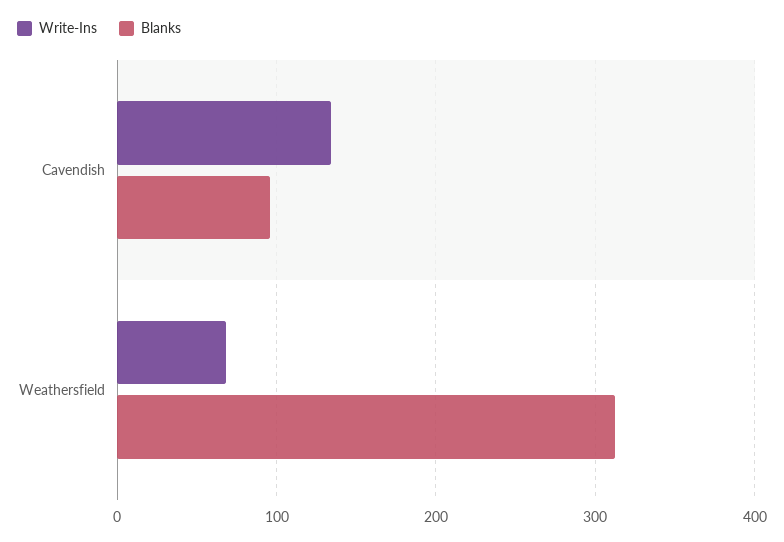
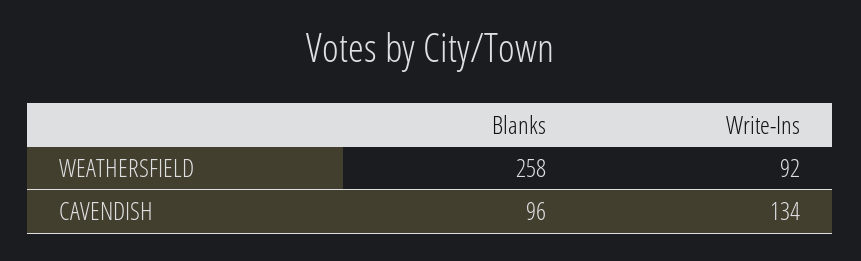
  {
    "Write-Ins": {
      "Cavendish": 134,
-     "Weathersfield": 70
+     "Weathersfield": 92
    },
    "Blanks": {
      "Cavendish": 96,
-     "Weathersfield": 310
+     "Weathersfield": 258
    }
  }

